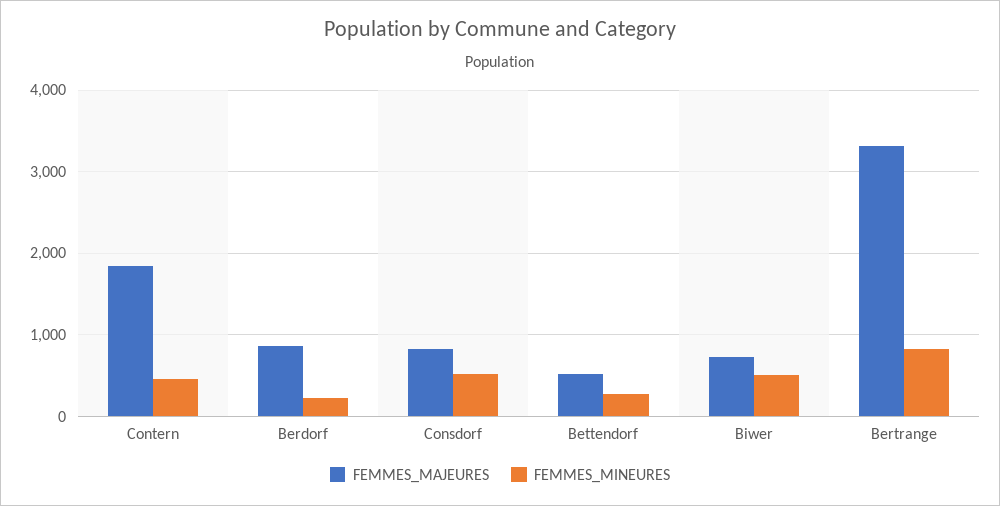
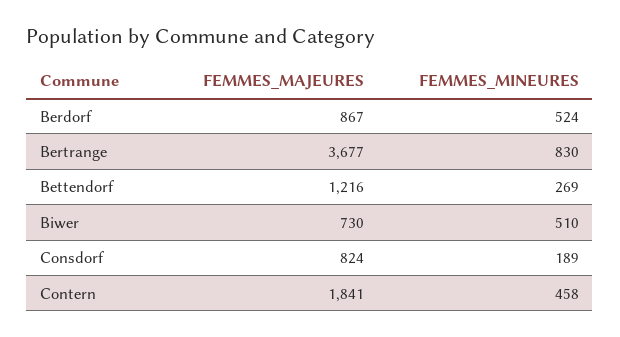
  {
    "FEMMES_MAJEURES": {
      "Contern": 1841,
      "Berdorf": 867,
      "Consdorf": 824,
-     "Bettendorf": 500,
+     "Bettendorf": 1216,
      "Biwer": 730,
-     "Bertrange": 3300
+     "Bertrange": 3677
    },
    "FEMMES_MINEURES": {
      "Contern": 458,
-     "Berdorf": 200,
+     "Berdorf": 524,
-     "Consdorf": 500,
+     "Consdorf": 189,
      "Bettendorf": 269,
      "Biwer": 510,
      "Bertrange": 830
    }
  }

